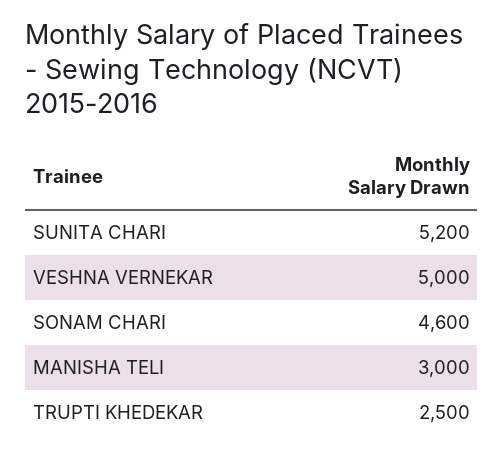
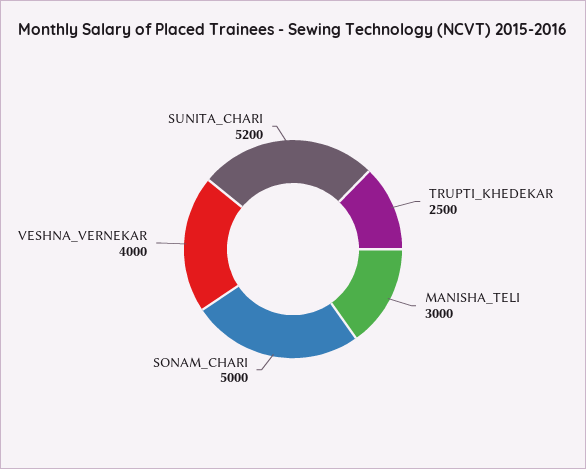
  {
    "SUNITA CHARI": 5200,
-   "VESHNA VERNEKAR": 5000,
+   "VESHNA VERNEKAR": 4000,
-   "SONAM CHARI": 4600,
+   "SONAM CHARI": 5000,
    "MANISHA TELI": 3000,
    "TRUPTI KHEDEKAR": 2500
  }

